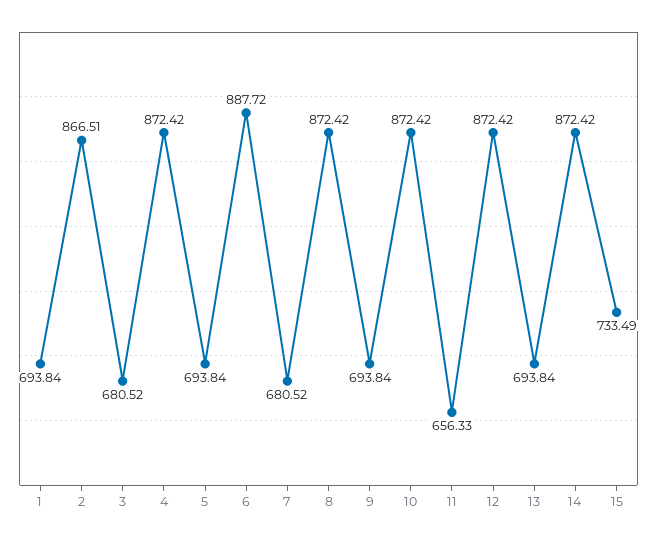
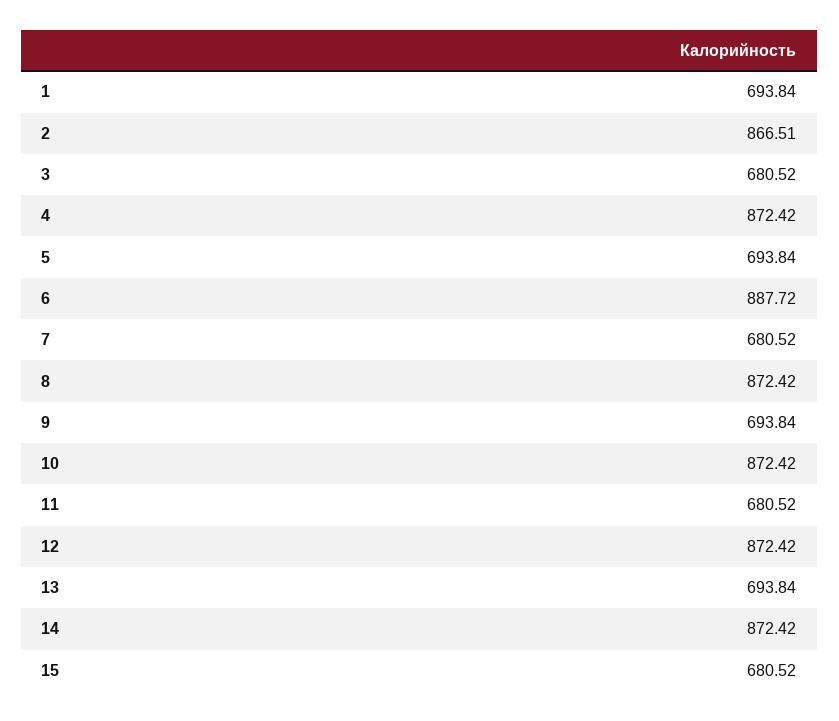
  {
    "1": 693.84,
    "2": 866.51,
    "3": 680.52,
    "4": 872.42,
    "5": 693.84,
    "6": 887.72,
    "7": 680.52,
    "8": 872.42,
    "9": 693.84,
    "10": 872.42,
-   "11": 656.33,
+   "11": 680.52,
    "12": 872.42,
    "13": 693.84,
    "14": 872.42,
-   "15": 733.49
+   "15": 680.52
  }

